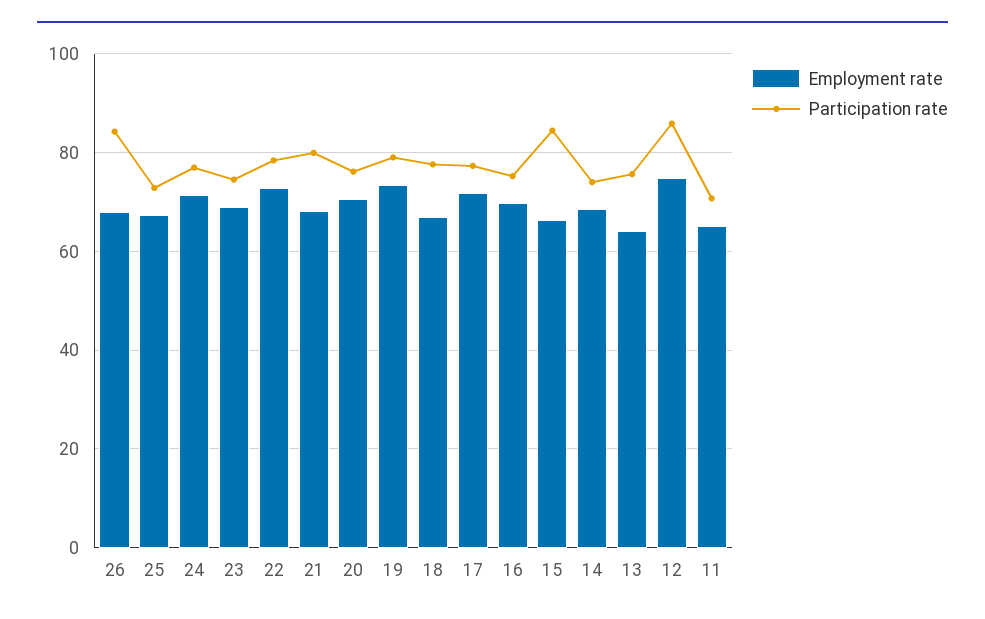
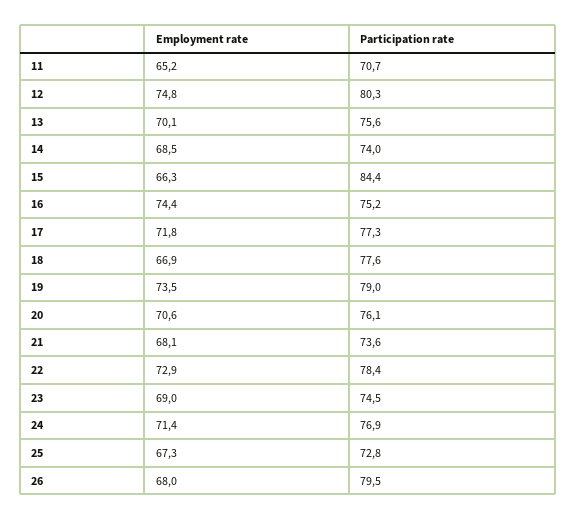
  {
    "Employment rate": {
      "26": 68,
      "25": 67.3,
      "24": 71.4,
      "23": 69,
      "22": 72.9,
      "21": 68.1,
      "20": 70.6,
      "19": 73.5,
      "18": 66.9,
      "17": 71.8,
-     "16": 70,
+     "16": 74.4,
      "15": 66.3,
      "14": 68.5,
-     "13": 64,
+     "13": 70.1,
      "12": 74.8,
      "11": 65.2
    },
    "Participation rate": {
-     "26": 84,
+     "26": 79.5,
      "25": 72.8,
      "24": 76.9,
      "23": 74.5,
      "22": 78.4,
-     "21": 80,
+     "21": 73.6,
      "20": 76.1,
      "19": 79,
      "18": 77.6,
      "17": 77.3,
      "16": 75.2,
      "15": 84.4,
      "14": 74,
      "13": 75.6,
-     "12": 86,
+     "12": 80.3,
      "11": 70.7
    }
  }

